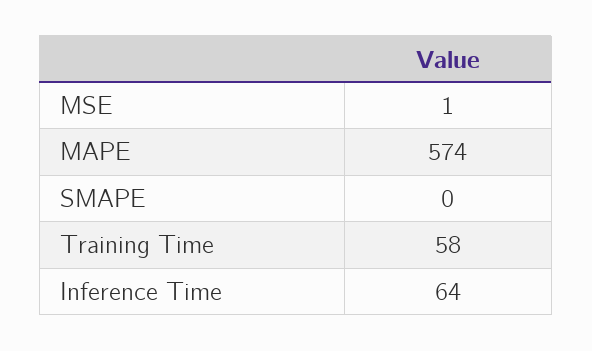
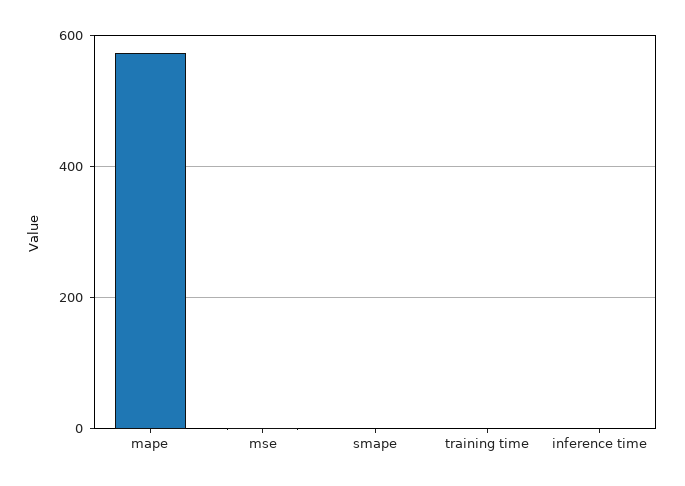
  {
    "MSE": 1,
    "MAPE": 574,
    "SMAPE": 0,
-   "Training Time": 58,
+   "Training Time": 0,
-   "Inference Time": 64
+   "Inference Time": 0
  }

